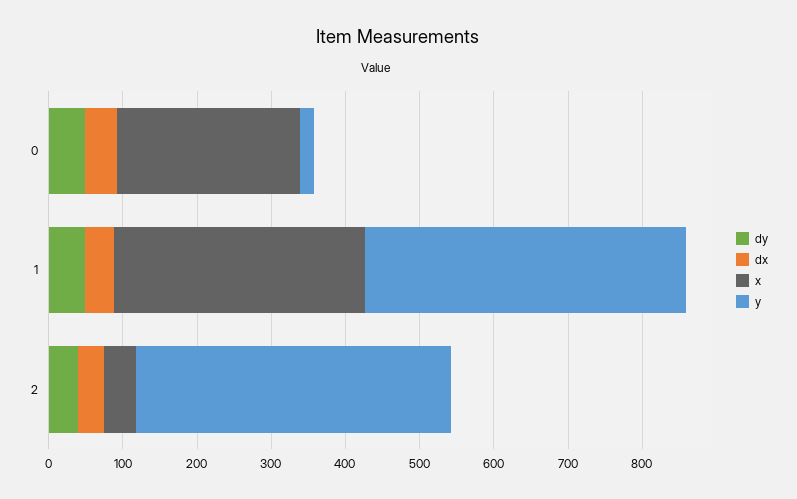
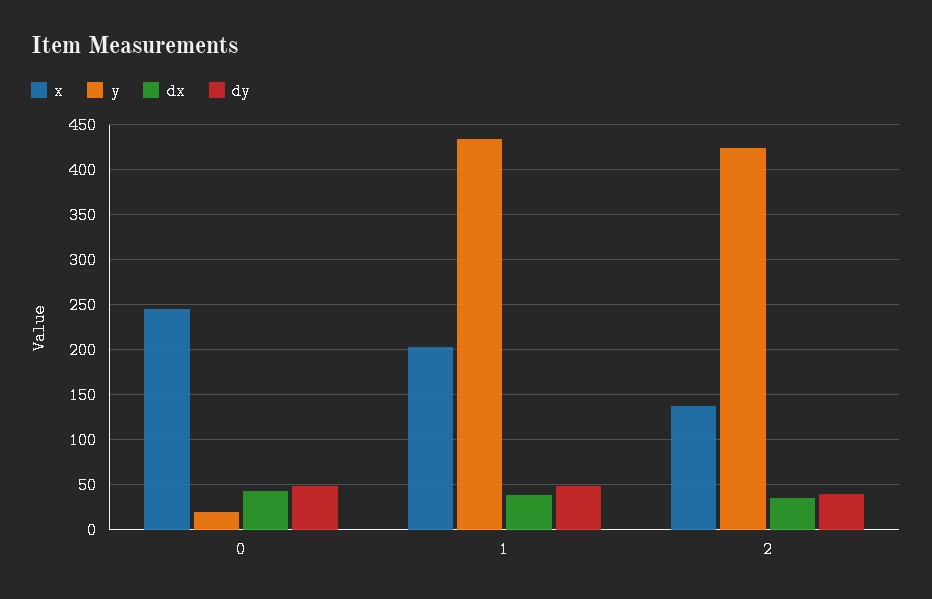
  {
    "dy": {
      "0": 50,
      "1": 50,
      "2": 40
    },
    "dx": {
      "0": 40,
      "1": 40,
      "2": 40
    },
    "x": {
      "0": 250,
-     "1": 340,
+     "1": 200,
-     "2": 40
+     "2": 140
    },
    "y": {
      "0": 20,
      "1": 430,
      "2": 420
    }
  }

